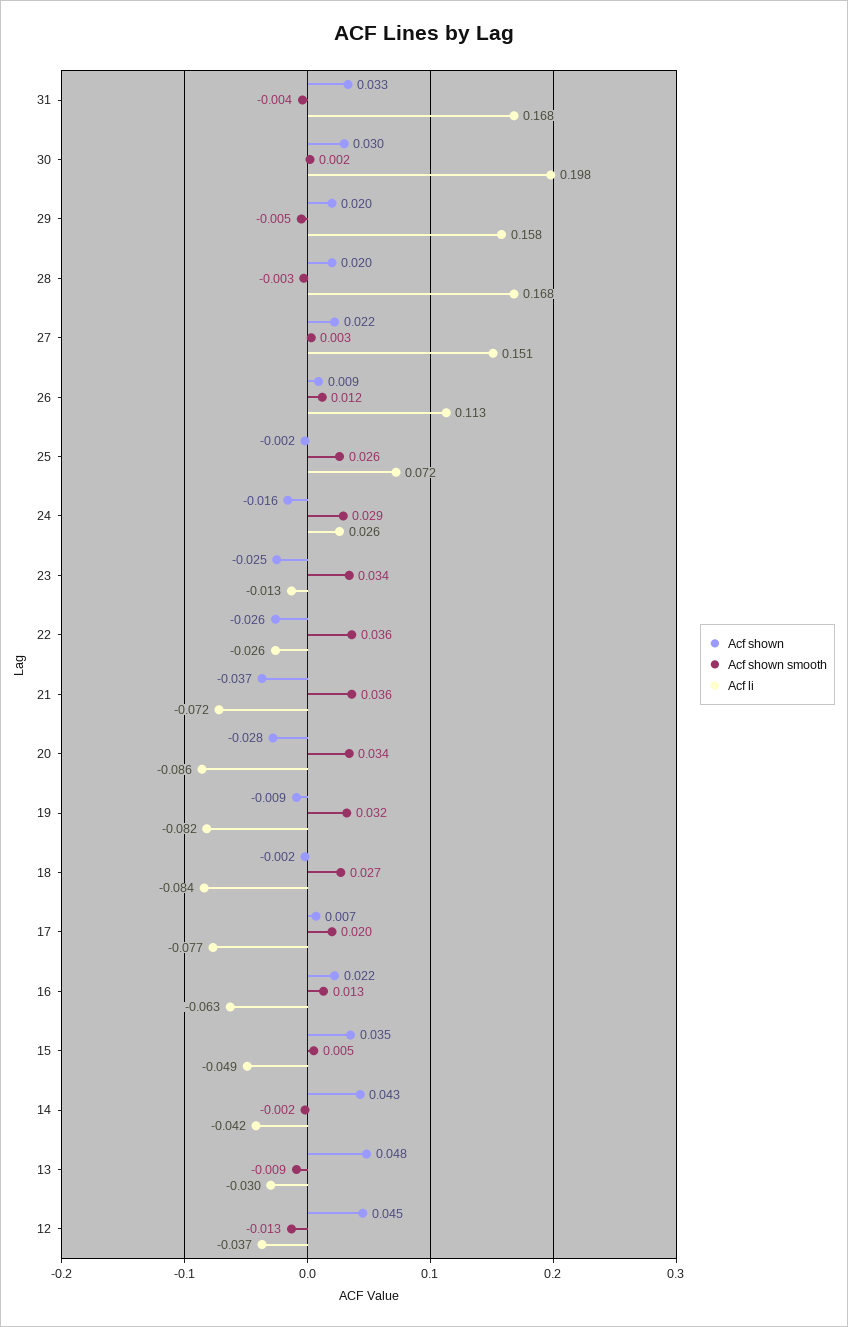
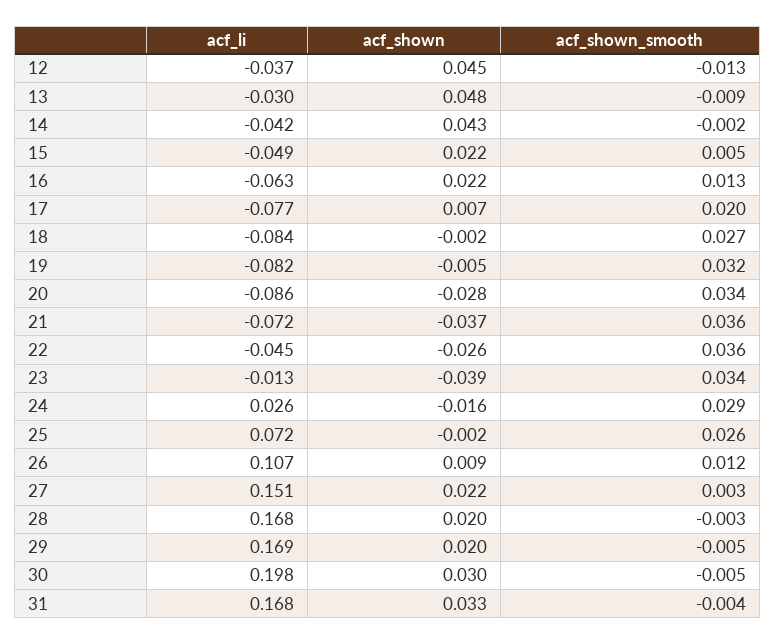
  {
    "Acf shown": {
      "31": 0.033,
      "30": 0.03,
      "29": 0.02,
      "28": 0.02,
      "27": 0.022,
      "26": 0.009,
      "25": -0.002,
      "24": -0.016,
-     "23": -0.025,
+     "23": -0.039,
      "22": -0.026,
      "21": -0.037,
      "20": -0.028,
-     "19": -0.009,
+     "19": -0.005,
      "18": -0.002,
      "17": 0.007,
      "16": 0.022,
-     "15": 0.035,
+     "15": 0.022,
      "14": 0.043,
      "13": 0.048,
      "12": 0.045
    },
    "Acf shown smooth": {
      "31": -0.004,
-     "30": 0.002,
+     "30": -0.005,
      "29": -0.005,
      "28": -0.003,
      "27": 0.003,
      "26": 0.012,
      "25": 0.026,
      "24": 0.029,
      "23": 0.034,
      "22": 0.036,
      "21": 0.036,
      "20": 0.034,
      "19": 0.032,
      "18": 0.027,
      "17": 0.02,
      "16": 0.013,
      "15": 0.005,
      "14": -0.002,
      "13": -0.009,
      "12": -0.013
    },
    "Acf li": {
      "31": 0.168,
      "30": 0.198,
-     "29": 0.158,
+     "29": 0.169,
      "28": 0.168,
      "27": 0.151,
-     "26": 0.113,
+     "26": 0.107,
      "25": 0.072,
      "24": 0.026,
      "23": -0.013,
-     "22": -0.026,
+     "22": -0.045,
      "21": -0.072,
      "20": -0.086,
      "19": -0.082,
      "18": -0.084,
      "17": -0.077,
      "16": -0.063,
      "15": -0.049,
      "14": -0.042,
      "13": -0.03,
      "12": -0.037
    }
  }

